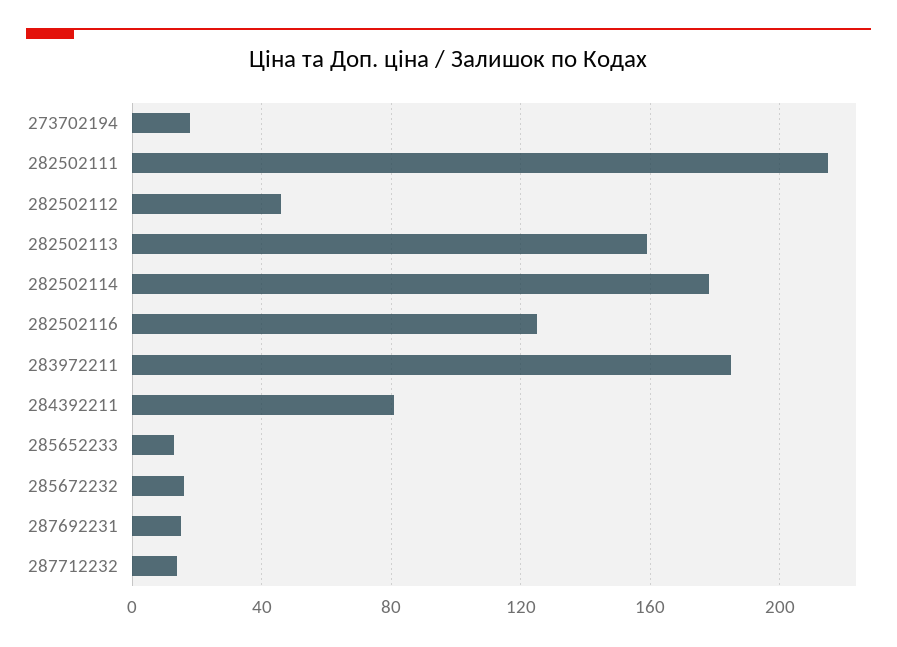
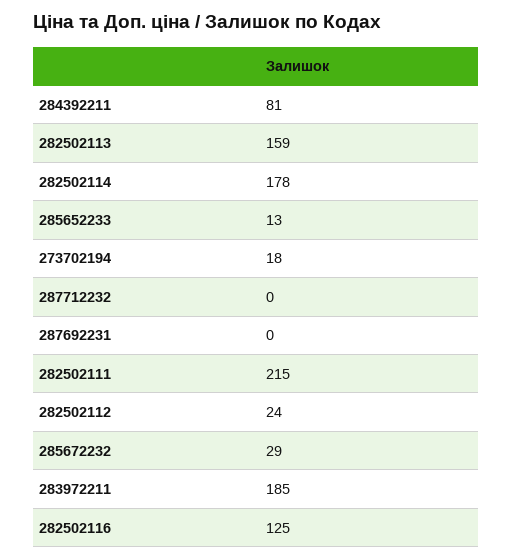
  {
    "273702194": 18,
    "282502111": 215,
-   "282502112": 45,
+   "282502112": 24,
    "282502113": 159,
    "282502114": 178,
    "282502116": 125,
    "283972211": 185,
    "284392211": 81,
    "285652233": 13,
-   "285672232": 15,
+   "285672232": 29,
-   "287692231": 15,
+   "287692231": 0,
-   "287712232": 15
+   "287712232": 0
  }

